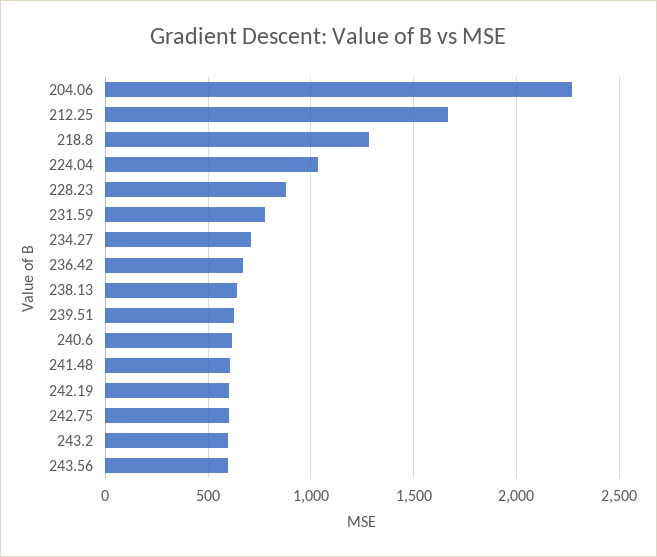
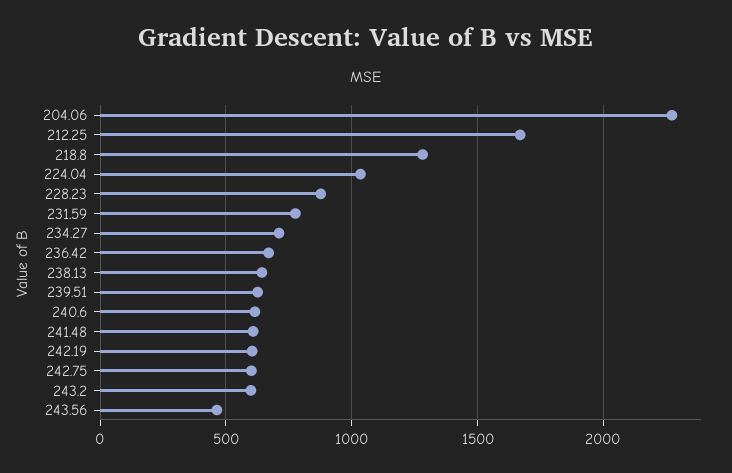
  {
    "204.06": 2250,
    "212.25": 1650,
    "218.8": 1300,
    "224.04": 1050,
    "228.23": 900,
    "231.59": 800,
    "234.27": 700,
    "236.42": 650,
    "238.13": 650,
    "239.51": 650,
    "240.6": 600,
    "241.48": 600,
    "242.19": 600,
    "242.75": 600,
    "243.2": 600,
-   "243.56": 600
+   "243.56": 450
  }

